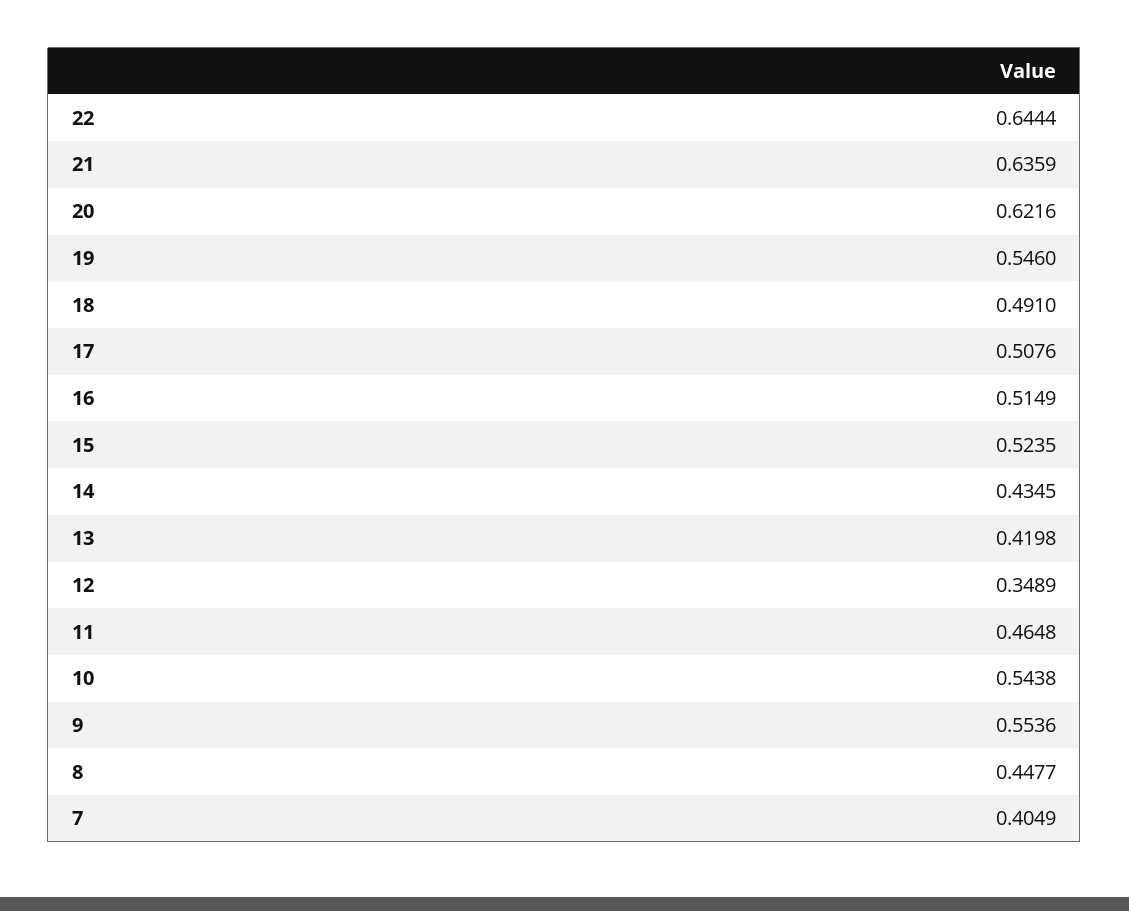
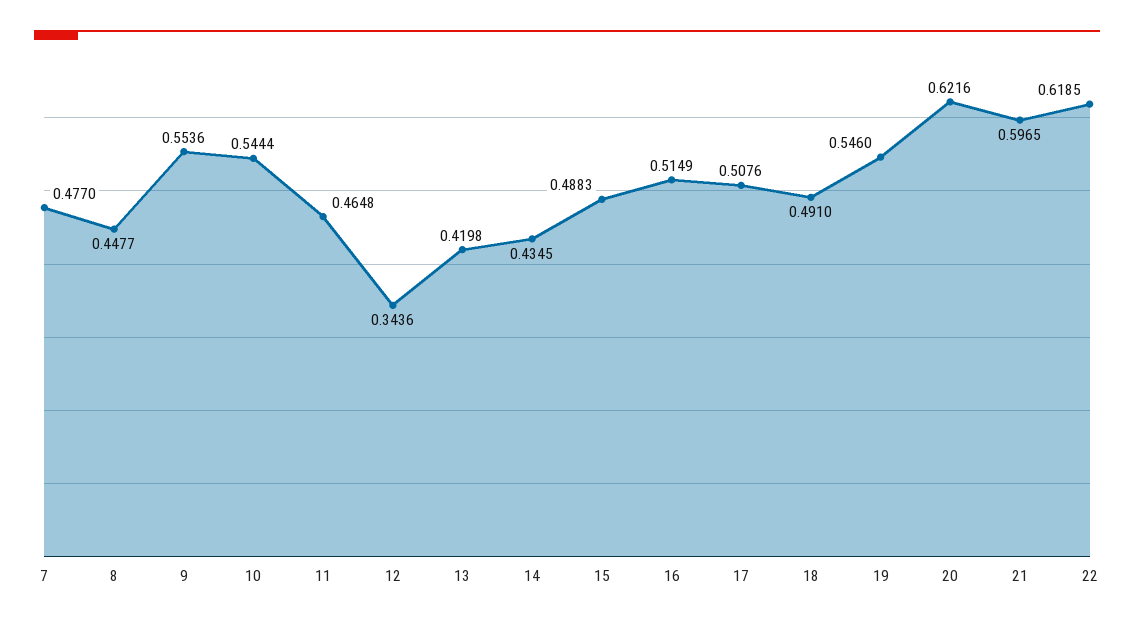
  {
-   "22": 0.6444,
+   "22": 0.6185,
-   "21": 0.6359,
+   "21": 0.5965,
    "20": 0.6216,
    "19": 0.546,
    "18": 0.491,
    "17": 0.5076,
    "16": 0.5149,
-   "15": 0.5235,
+   "15": 0.4883,
    "14": 0.4345,
    "13": 0.4198,
-   "12": 0.3489,
+   "12": 0.3436,
    "11": 0.4648,
-   "10": 0.5438,
+   "10": 0.5444,
    "9": 0.5536,
    "8": 0.4477,
-   "7": 0.4049
+   "7": 0.477
  }

